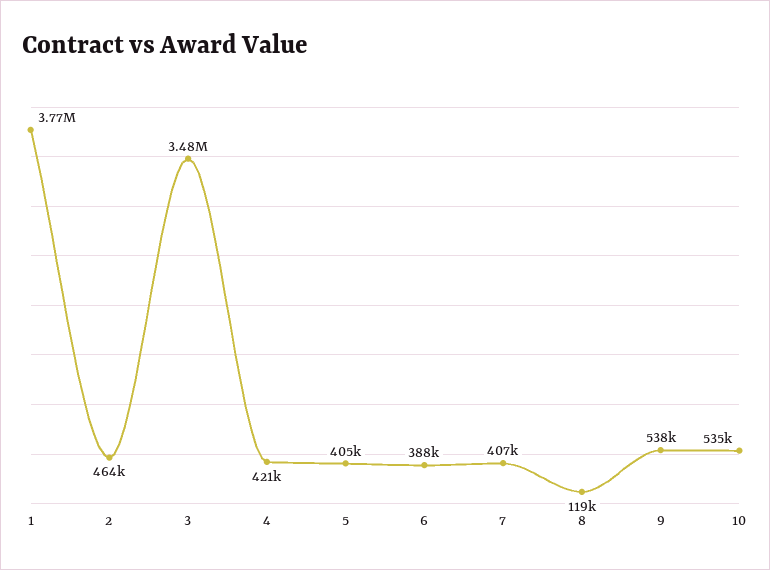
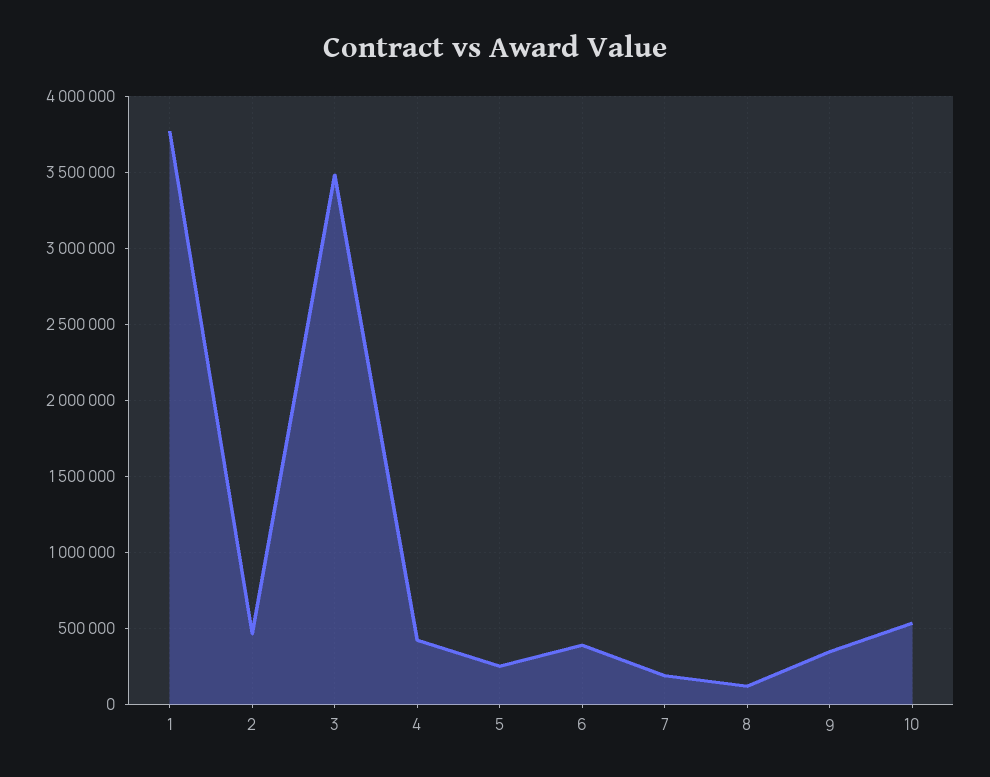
  {
    "1": 3770000,
    "2": 464000,
    "3": 3480000,
    "4": 421000,
-   "5": 405000,
+   "5": 250000,
    "6": 388000,
-   "7": 407000,
+   "7": 200000,
    "8": 119000,
-   "9": 538000,
+   "9": 350000,
    "10": 535000
  }

